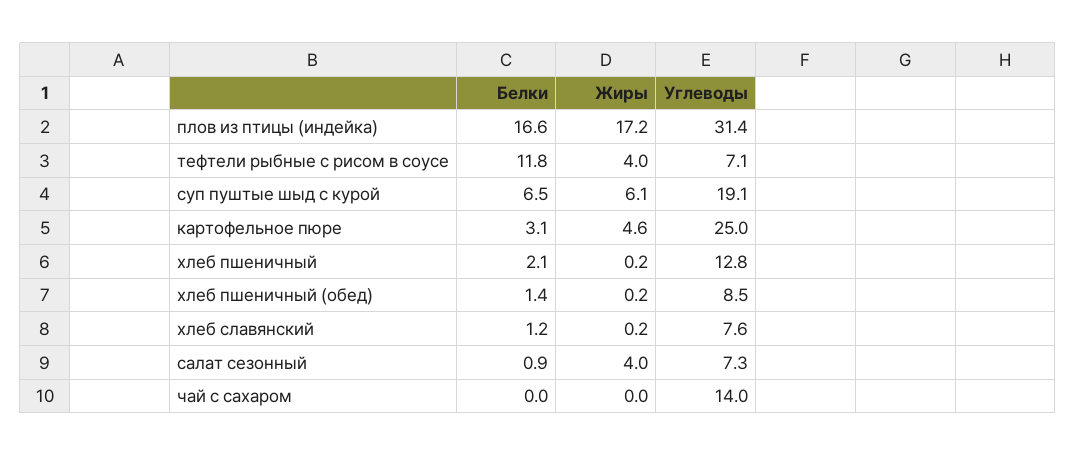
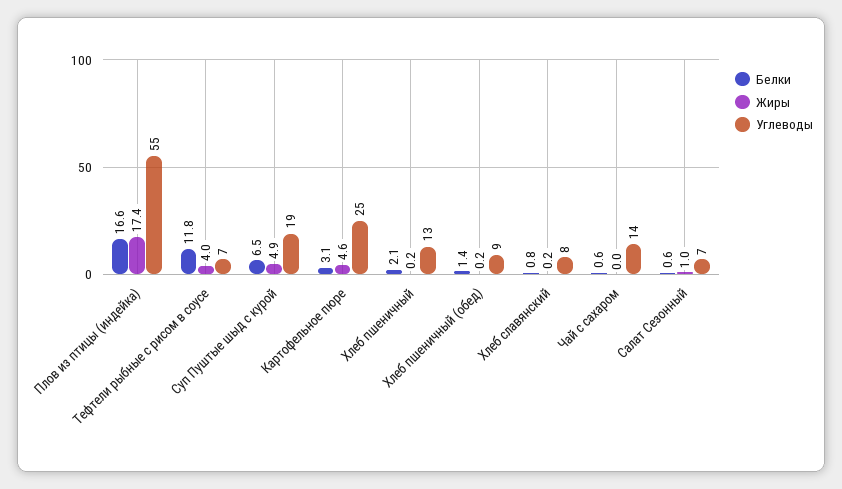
  {
    "Белки": {
      "плов из птицы (индейка)": 16.6,
      "тефтели рыбные с рисом в соусе": 11.8,
      "суп пуштые шыд с курой": 6.5,
      "картофельное пюре": 3.1,
      "хлеб пшеничный": 2.1,
      "хлеб пшеничный (обед)": 1.4,
-     "хлеб славянский": 1.2,
+     "хлеб славянский": 0.8,
-     "салат сезонный": 0.9,
+     "салат сезонный": 0.6,
-     "чай с сахаром": 0
+     "чай с сахаром": 0.6
    },
    "Жиры": {
-     "плов из птицы (индейка)": 17.2,
+     "плов из птицы (индейка)": 17.4,
      "тефтели рыбные с рисом в соусе": 4,
-     "суп пуштые шыд с курой": 6.1,
+     "суп пуштые шыд с курой": 4.9,
      "картофельное пюре": 4.6,
      "хлеб пшеничный": 0.2,
      "хлеб пшеничный (обед)": 0.2,
      "хлеб славянский": 0.2,
-     "салат сезонный": 4,
+     "салат сезонный": 1,
      "чай с сахаром": 0
    },
    "Углеводы": {
-     "плов из птицы (индейка)": 31.4,
+     "плов из птицы (индейка)": 55,
      "тефтели рыбные с рисом в соусе": 7.1,
      "суп пуштые шыд с курой": 19.1,
      "картофельное пюре": 25,
      "хлеб пшеничный": 12.8,
      "хлеб пшеничный (обед)": 8.5,
      "хлеб славянский": 7.6,
      "салат сезонный": 7.3,
      "чай с сахаром": 14
    }
  }

